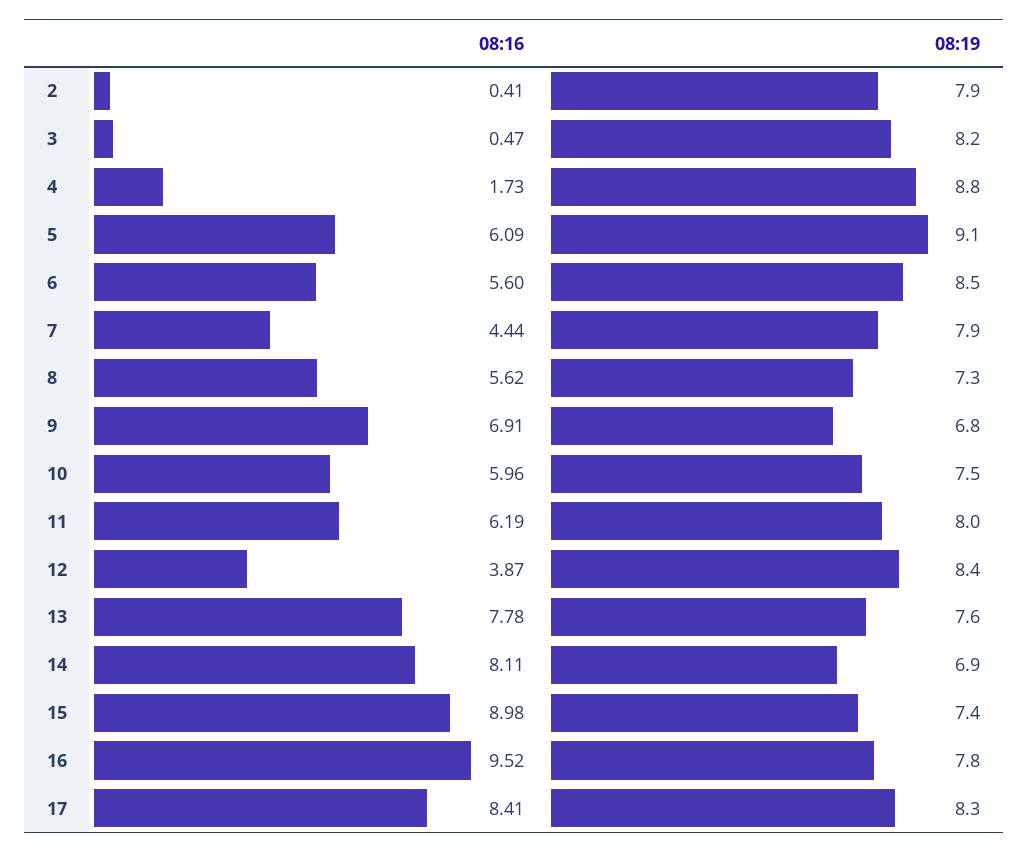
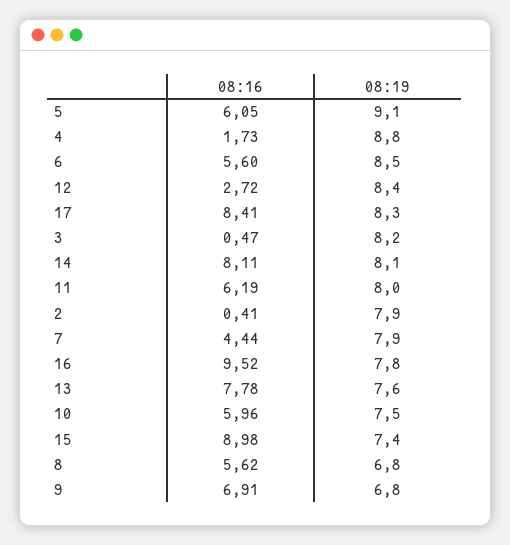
  {
    "08:16": {
      "2": 0.41,
      "3": 0.47,
      "4": 1.73,
-     "5": 6.09,
+     "5": 6.05,
      "6": 5.6,
      "7": 4.44,
      "8": 5.62,
      "9": 6.91,
      "10": 5.96,
      "11": 6.19,
-     "12": 3.87,
+     "12": 2.72,
      "13": 7.78,
      "14": 8.11,
      "15": 8.98,
      "16": 9.52,
      "17": 8.41
    },
    "08:19": {
      "2": 7.9,
      "3": 8.2,
      "4": 8.8,
      "5": 9.1,
      "6": 8.5,
      "7": 7.9,
-     "8": 7.3,
+     "8": 6.8,
      "9": 6.8,
      "10": 7.5,
      "11": 8,
      "12": 8.4,
      "13": 7.6,
-     "14": 6.9,
+     "14": 8.1,
      "15": 7.4,
      "16": 7.8,
      "17": 8.3
    }
  }

